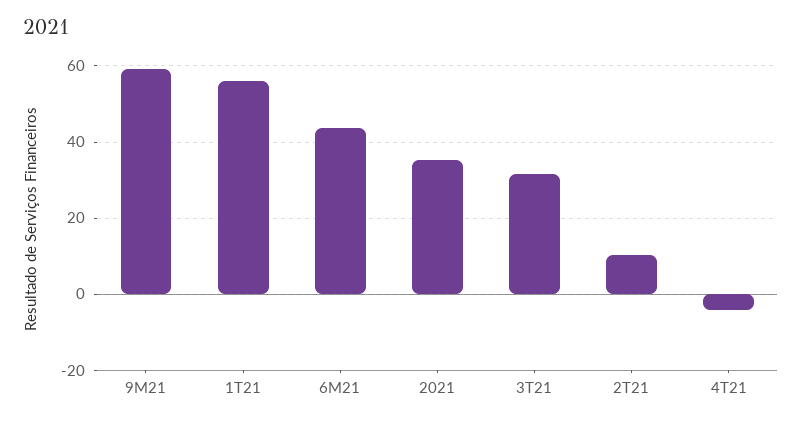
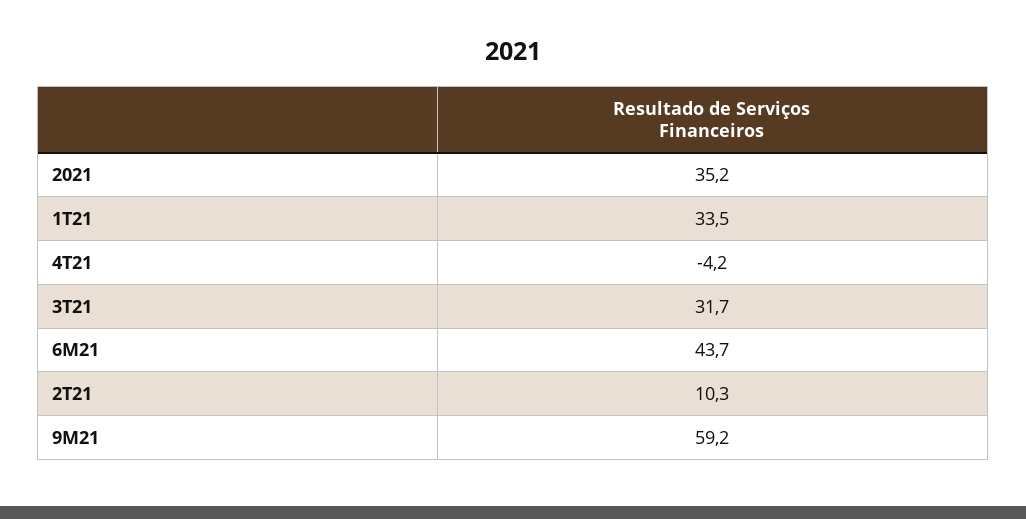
  {
    "9M21": 59.2,
-   "1T21": 56,
+   "1T21": 33.5,
    "6M21": 43.7,
    "2021": 35.2,
    "3T21": 31.7,
    "2T21": 10.3,
    "4T21": -4.2
  }

